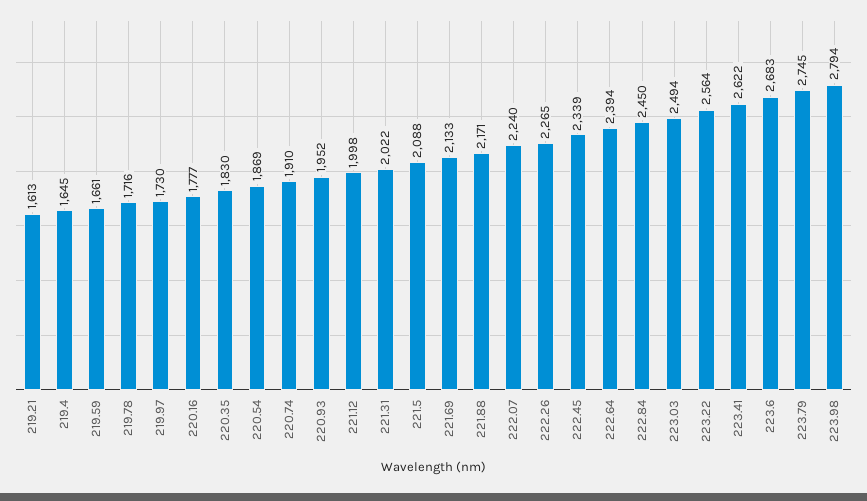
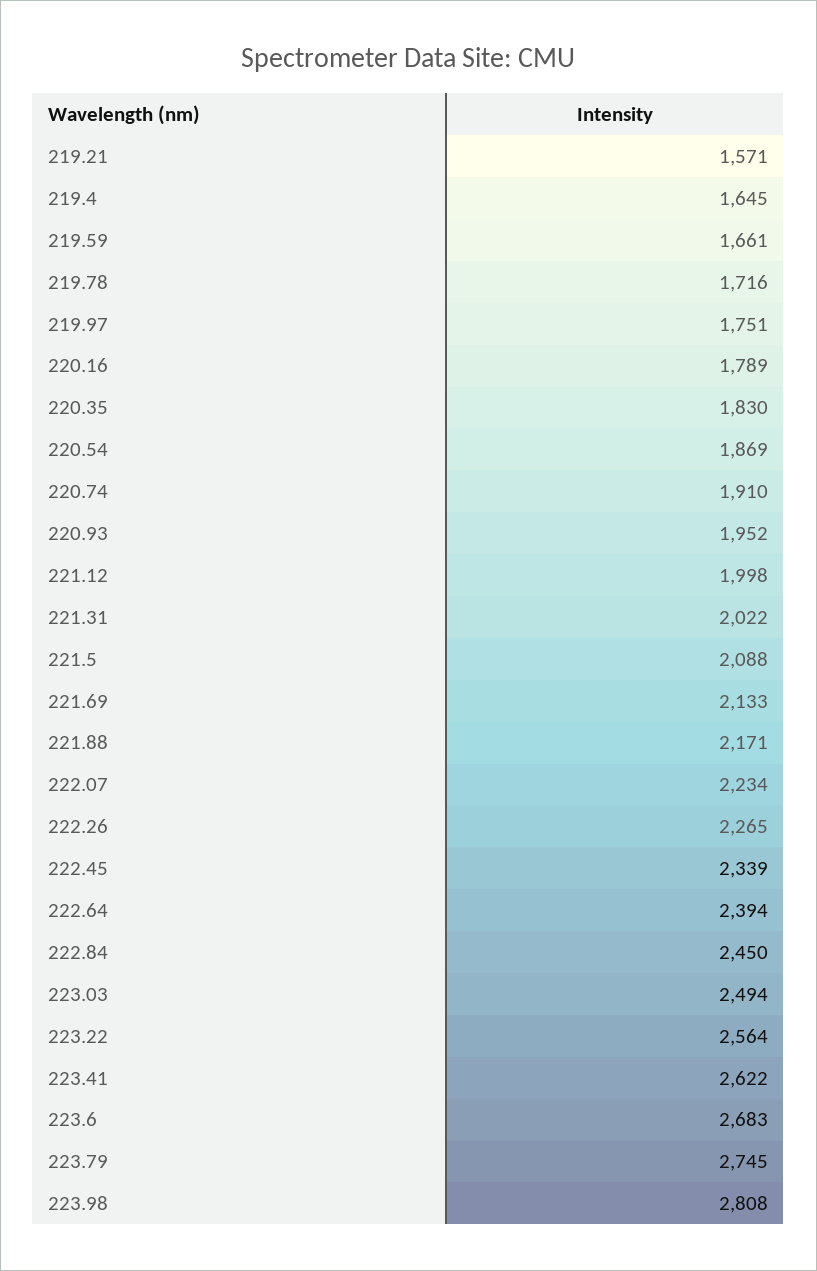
  {
-   "219.21": 1613,
+   "219.21": 1571,
    "219.4": 1645,
    "219.59": 1661,
    "219.78": 1716,
-   "219.97": 1730,
+   "219.97": 1751,
-   "220.16": 1777,
+   "220.16": 1789,
    "220.35": 1830,
    "220.54": 1869,
    "220.74": 1910,
    "220.93": 1952,
    "221.12": 1998,
    "221.31": 2022,
    "221.5": 2088,
    "221.69": 2133,
    "221.88": 2171,
-   "222.07": 2240,
+   "222.07": 2234,
    "222.26": 2265,
    "222.45": 2339,
    "222.64": 2394,
    "222.84": 2450,
    "223.03": 2494,
    "223.22": 2564,
    "223.41": 2622,
    "223.6": 2683,
    "223.79": 2745,
-   "223.98": 2794
+   "223.98": 2808
  }

